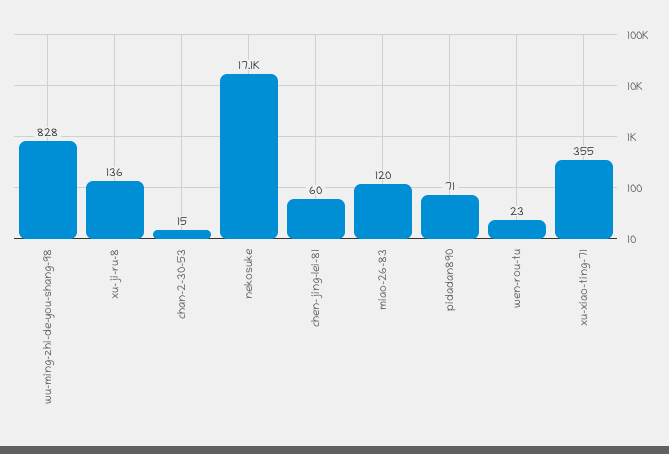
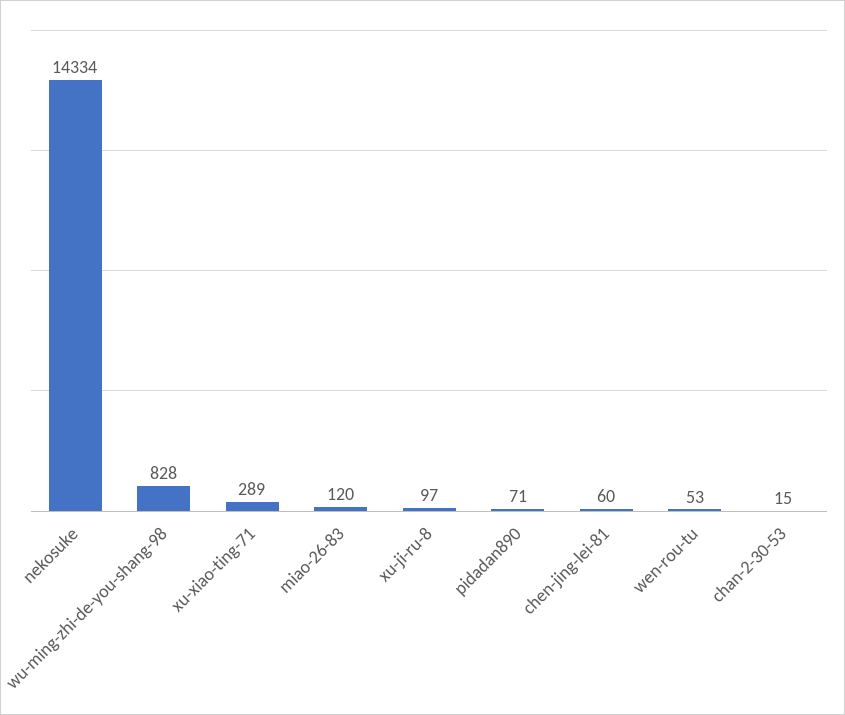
  {
    "wu-ming-zhi-de-you-shang-98": 828,
-   "xu-ji-ru-8": 136,
+   "xu-ji-ru-8": 97,
    "chan-2-30-53": 15,
-   "nekosuke": 17100,
+   "nekosuke": 14334,
    "chen-jing-lei-81": 60,
    "miao-26-83": 120,
    "pidadan890": 71,
-   "wen-rou-tu": 23,
+   "wen-rou-tu": 53,
-   "xu-xiao-ting-71": 355
+   "xu-xiao-ting-71": 289
  }

